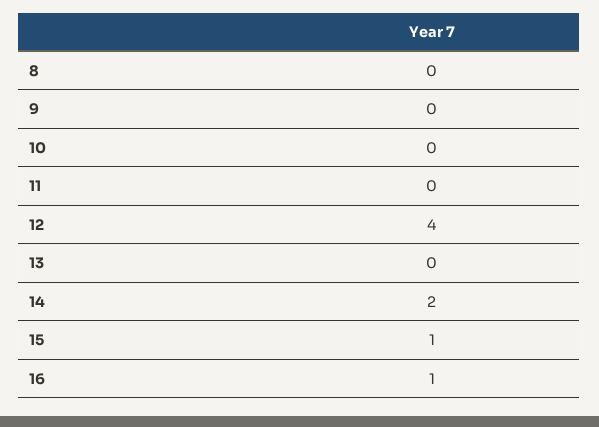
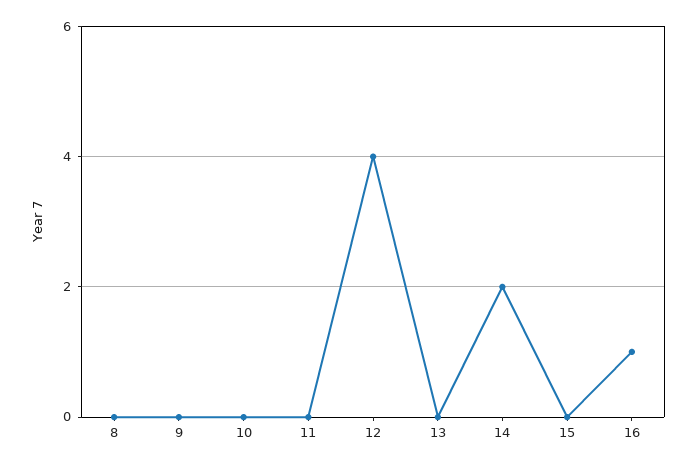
  {
    "8": 0,
    "9": 0,
    "10": 0,
    "11": 0,
    "12": 4,
    "13": 0,
    "14": 2,
-   "15": 1,
+   "15": 0,
    "16": 1
  }

